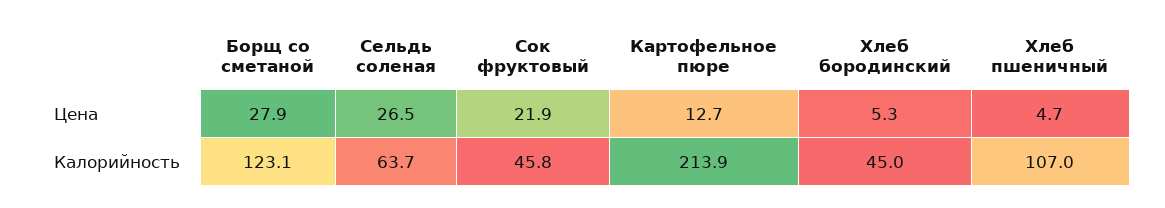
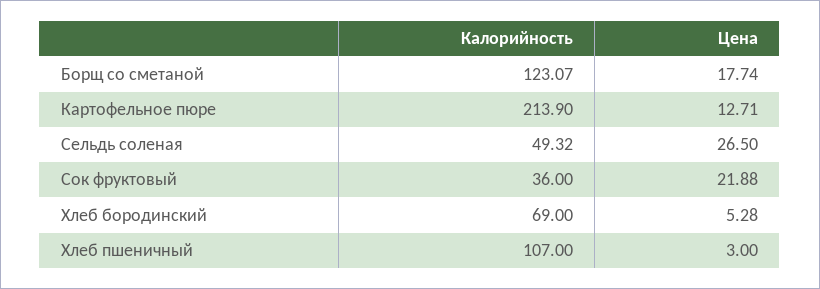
  {
    "Борщ со сметаной": {
-     "Цена": 27.9,
+     "Цена": 17.74,
      "Калорийность": 123.07
    },
    "Сельдь соленая": {
      "Цена": 26.5,
-     "Калорийность": 63.7
+     "Калорийность": 49.32
    },
    "Сок фруктовый": {
      "Цена": 21.88,
-     "Калорийность": 45.8
+     "Калорийность": 36
    },
    "Картофельное пюре": {
      "Цена": 12.71,
      "Калорийность": 213.9
    },
    "Хлеб бородинский": {
      "Цена": 5.28,
-     "Калорийность": 45
+     "Калорийность": 69
    },
    "Хлеб пшеничный": {
-     "Цена": 4.7,
+     "Цена": 3,
      "Калорийность": 107
    }
  }

